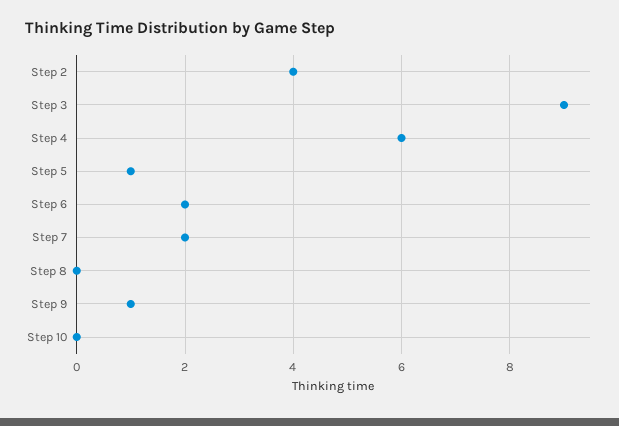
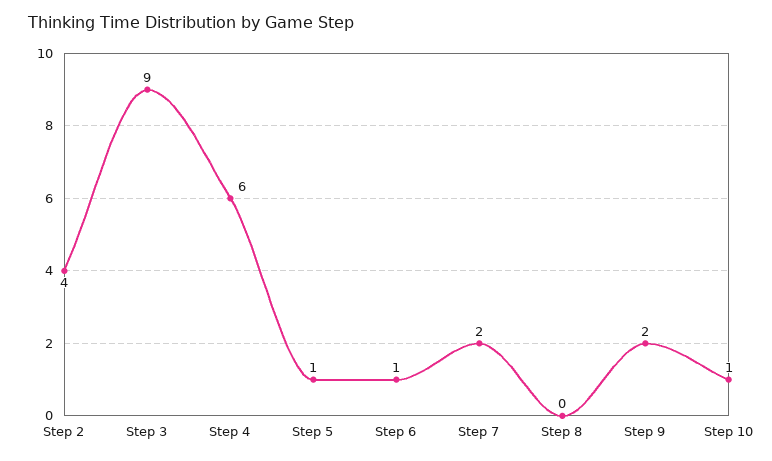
  {
    "Step 2": 4,
    "Step 3": 9,
    "Step 4": 6,
    "Step 5": 1,
-   "Step 6": 2,
+   "Step 6": 1,
    "Step 7": 2,
    "Step 8": 0,
-   "Step 9": 1,
+   "Step 9": 2,
-   "Step 10": 0
+   "Step 10": 1
  }

